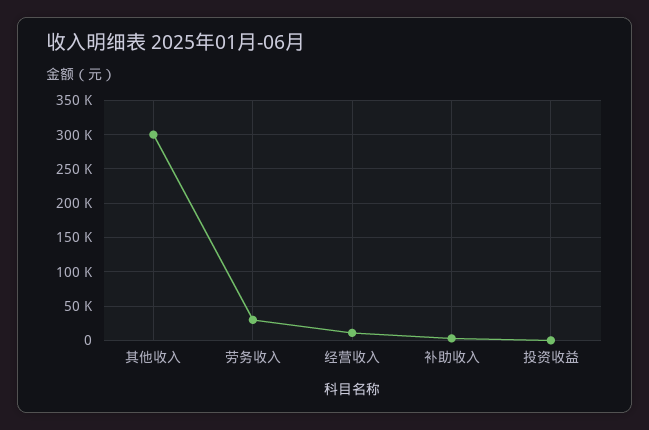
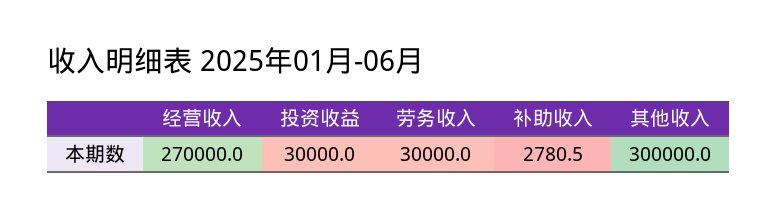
  {
    "其他收入": 300000,
    "劳务收入": 30000,
-   "经营收入": 10000,
+   "经营收入": 270000,
    "补助收入": 2780.5,
-   "投资收益": 0
+   "投资收益": 30000
  }

